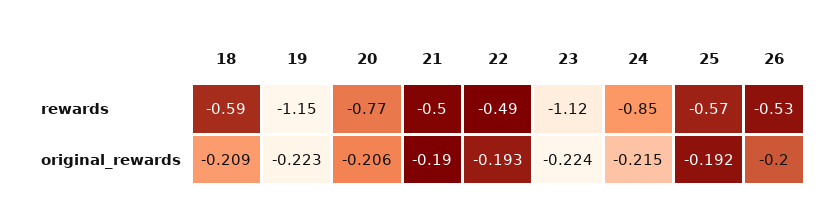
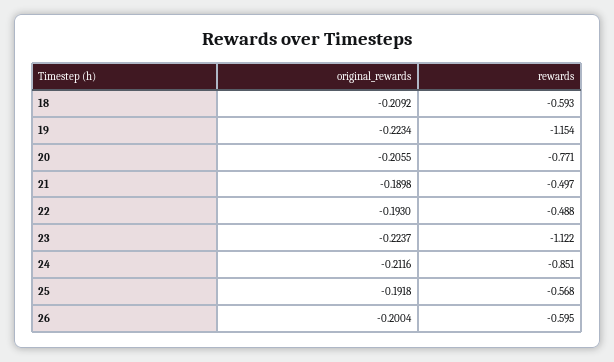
  {
    "18": {
      "rewards": -0.593,
      "original_rewards": -0.2092
    },
    "19": {
      "rewards": -1.154,
      "original_rewards": -0.2234
    },
    "20": {
      "rewards": -0.771,
      "original_rewards": -0.2055
    },
    "21": {
      "rewards": -0.497,
      "original_rewards": -0.1898
    },
    "22": {
      "rewards": -0.488,
      "original_rewards": -0.193
    },
    "23": {
      "rewards": -1.122,
      "original_rewards": -0.2237
    },
    "24": {
      "rewards": -0.851,
-     "original_rewards": -0.215
+     "original_rewards": -0.2116
    },
    "25": {
      "rewards": -0.568,
      "original_rewards": -0.1918
    },
    "26": {
-     "rewards": -0.53,
+     "rewards": -0.595,
      "original_rewards": -0.2004
    }
  }

